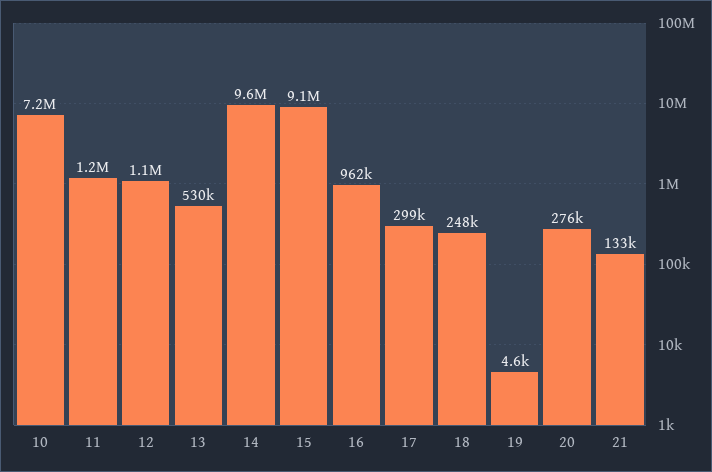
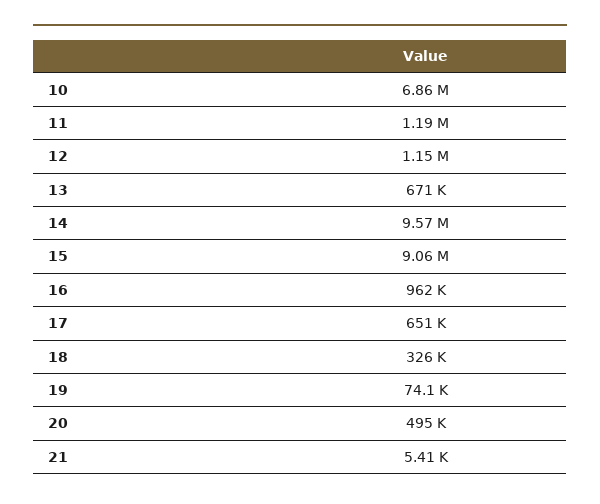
  {
-   "10": 7200000,
+   "10": 6860000,
    "11": 1190000,
    "12": 1150000,
-   "13": 530000,
+   "13": 671000,
    "14": 9570000,
    "15": 9060000,
    "16": 962000,
-   "17": 299000,
+   "17": 651000,
-   "18": 248000,
+   "18": 326000,
-   "19": 4600,
+   "19": 74100,
-   "20": 276000,
+   "20": 495000,
-   "21": 133000
+   "21": 5410
  }

